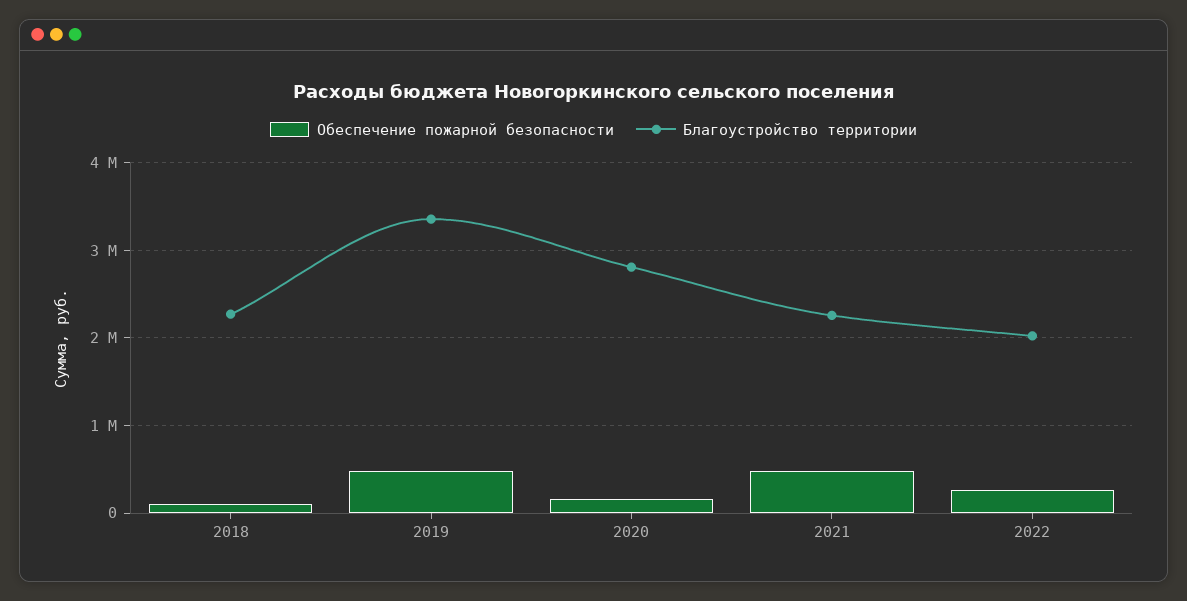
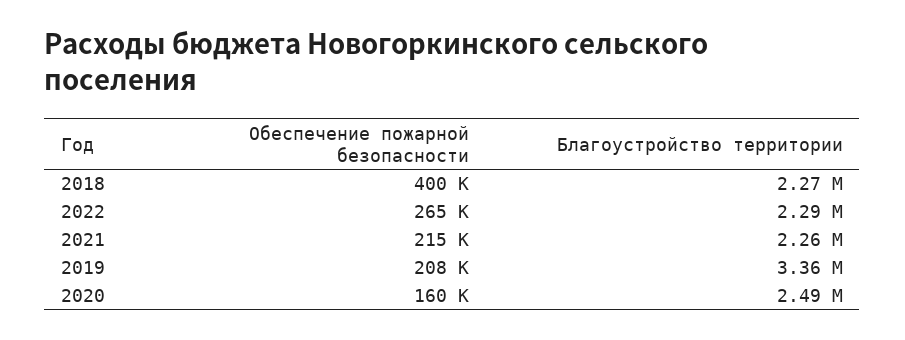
  {
    "Обеспечение пожарной безопасности": {
-     "2018": 100000,
+     "2018": 400000,
-     "2019": 500000,
+     "2019": 208000,
      "2020": 160000,
-     "2021": 500000,
+     "2021": 215000,
      "2022": 265000
    },
    "Благоустройство территории": {
      "2018": 2270000,
      "2019": 3360000,
-     "2020": 2800000,
+     "2020": 2490000,
      "2021": 2260000,
-     "2022": 2000000
+     "2022": 2290000
    }
  }

